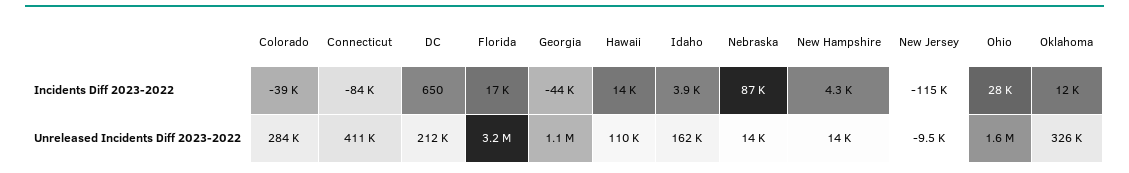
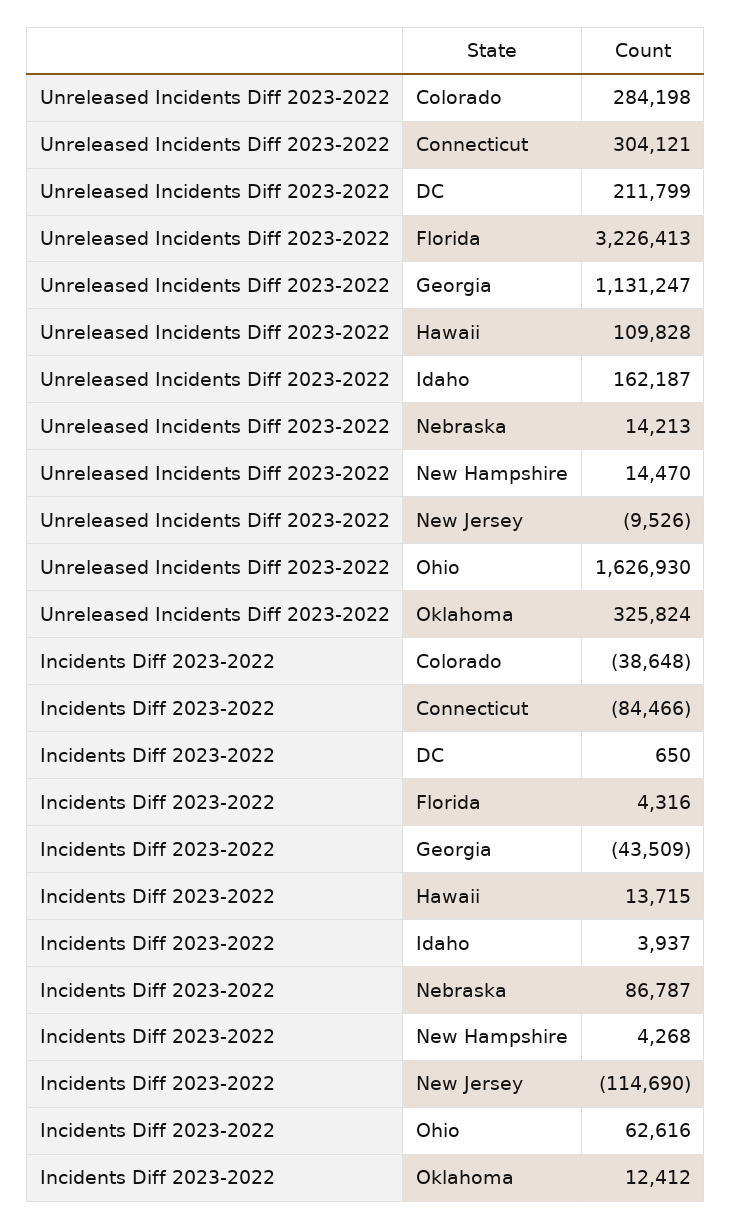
  {
    "Colorado": {
      "Incidents Diff 2023-2022": -38648,
      "Unreleased Incidents Diff 2023-2022": 284198
    },
    "Connecticut": {
      "Incidents Diff 2023-2022": -84466,
-     "Unreleased Incidents Diff 2023-2022": 411000
+     "Unreleased Incidents Diff 2023-2022": 304121
    },
    "DC": {
      "Incidents Diff 2023-2022": 650,
      "Unreleased Incidents Diff 2023-2022": 211799
    },
    "Florida": {
-     "Incidents Diff 2023-2022": 17000,
+     "Incidents Diff 2023-2022": 4316,
      "Unreleased Incidents Diff 2023-2022": 3226413
    },
    "Georgia": {
      "Incidents Diff 2023-2022": -43509,
      "Unreleased Incidents Diff 2023-2022": 1131247
    },
    "Hawaii": {
      "Incidents Diff 2023-2022": 13715,
      "Unreleased Incidents Diff 2023-2022": 109828
    },
    "Idaho": {
      "Incidents Diff 2023-2022": 3937,
      "Unreleased Incidents Diff 2023-2022": 162187
    },
    "Nebraska": {
      "Incidents Diff 2023-2022": 86787,
      "Unreleased Incidents Diff 2023-2022": 14213
    },
    "New Hampshire": {
      "Incidents Diff 2023-2022": 4268,
      "Unreleased Incidents Diff 2023-2022": 14470
    },
    "New Jersey": {
      "Incidents Diff 2023-2022": -114690,
      "Unreleased Incidents Diff 2023-2022": -9526
    },
    "Ohio": {
-     "Incidents Diff 2023-2022": 28000,
+     "Incidents Diff 2023-2022": 62616,
      "Unreleased Incidents Diff 2023-2022": 1626930
    },
    "Oklahoma": {
      "Incidents Diff 2023-2022": 12412,
      "Unreleased Incidents Diff 2023-2022": 325824
    }
  }

